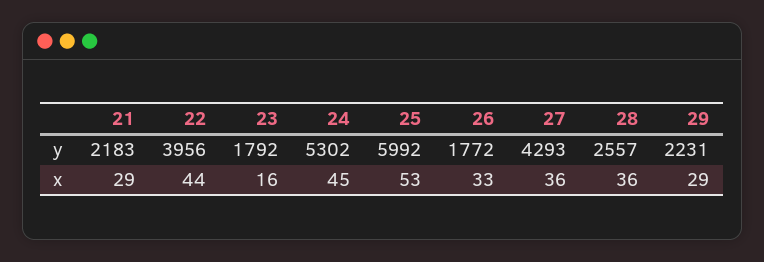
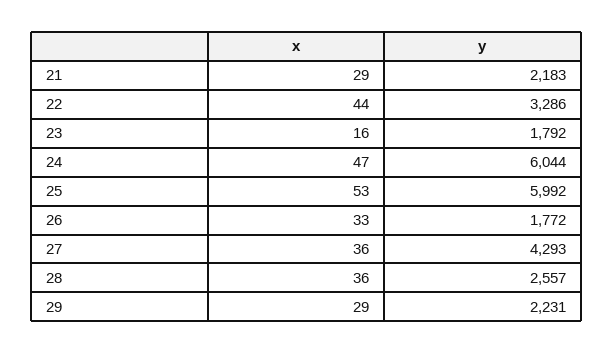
  {
    "21": {
      "y": 2183,
      "x": 29
    },
    "22": {
-     "y": 3956,
+     "y": 3286,
      "x": 44
    },
    "23": {
      "y": 1792,
      "x": 16
    },
    "24": {
-     "y": 5302,
+     "y": 6044,
-     "x": 45
+     "x": 47
    },
    "25": {
      "y": 5992,
      "x": 53
    },
    "26": {
      "y": 1772,
      "x": 33
    },
    "27": {
      "y": 4293,
      "x": 36
    },
    "28": {
      "y": 2557,
      "x": 36
    },
    "29": {
      "y": 2231,
      "x": 29
    }
  }

